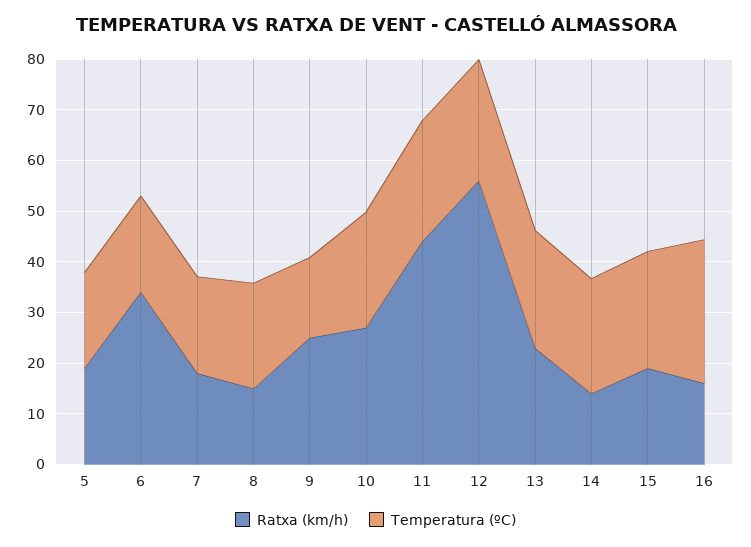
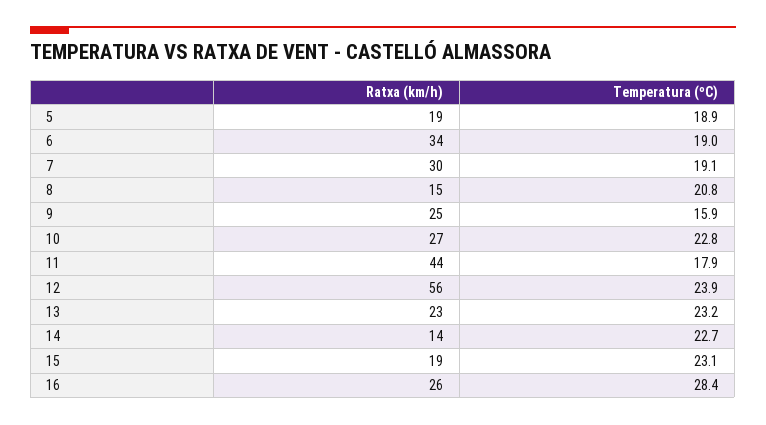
  {
    "Ratxa (km/h)": {
      "5": 19,
      "6": 34,
-     "7": 18,
+     "7": 30,
      "8": 15,
      "9": 25,
      "10": 27,
      "11": 44,
      "12": 56,
      "13": 23,
      "14": 14,
      "15": 19,
-     "16": 16
+     "16": 26
    },
    "Temperatura (ºC)": {
      "5": 18.9,
      "6": 19,
      "7": 19.1,
      "8": 20.8,
      "9": 15.9,
      "10": 22.8,
-     "11": 24,
+     "11": 17.9,
      "12": 23.9,
      "13": 23.2,
      "14": 22.7,
      "15": 23.1,
      "16": 28.4
    }
  }

